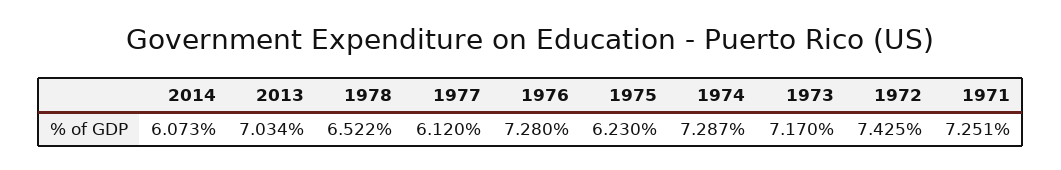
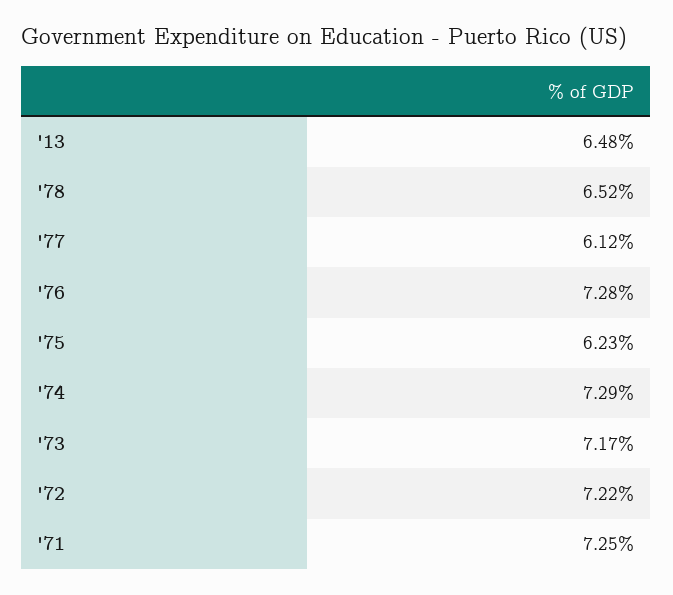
  {
-   "2014": 6.073,
-   "2013": 7.034,
+   "2013": 6.48,
    "1978": 6.522,
    "1977": 6.12,
    "1976": 7.28,
    "1975": 6.23,
    "1974": 7.287,
    "1973": 7.17,
-   "1972": 7.425,
+   "1972": 7.22,
    "1971": 7.251
  }

